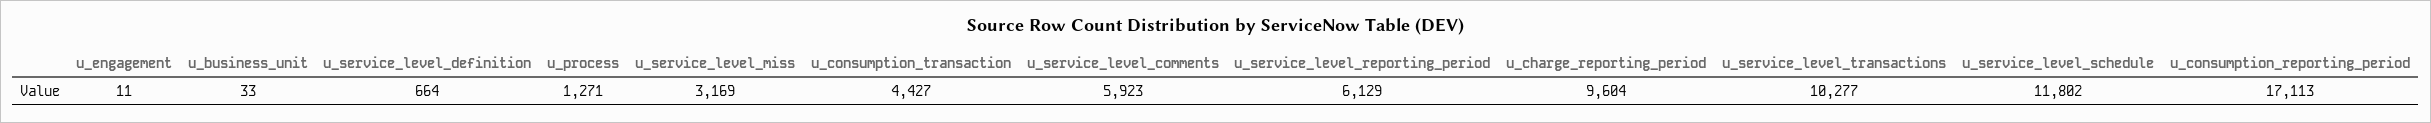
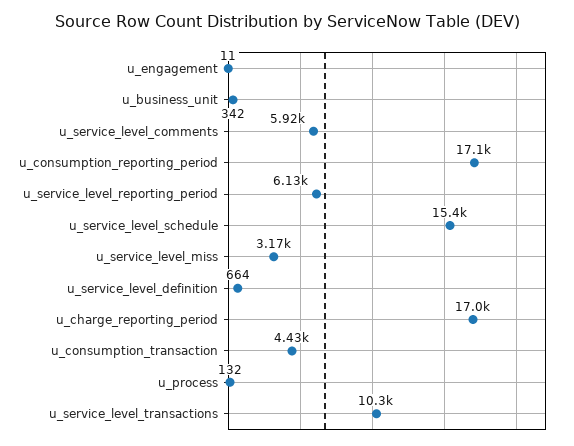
  {
    "u_engagement": 11,
-   "u_business_unit": 33,
+   "u_business_unit": 342,
    "u_service_level_definition": 664,
-   "u_process": 1271,
+   "u_process": 132,
    "u_service_level_miss": 3169,
    "u_consumption_transaction": 4427,
    "u_service_level_comments": 5923,
    "u_service_level_reporting_period": 6129,
-   "u_charge_reporting_period": 9604,
+   "u_charge_reporting_period": 17000,
    "u_service_level_transactions": 10277,
-   "u_service_level_schedule": 11802,
+   "u_service_level_schedule": 15400,
    "u_consumption_reporting_period": 17113
  }

